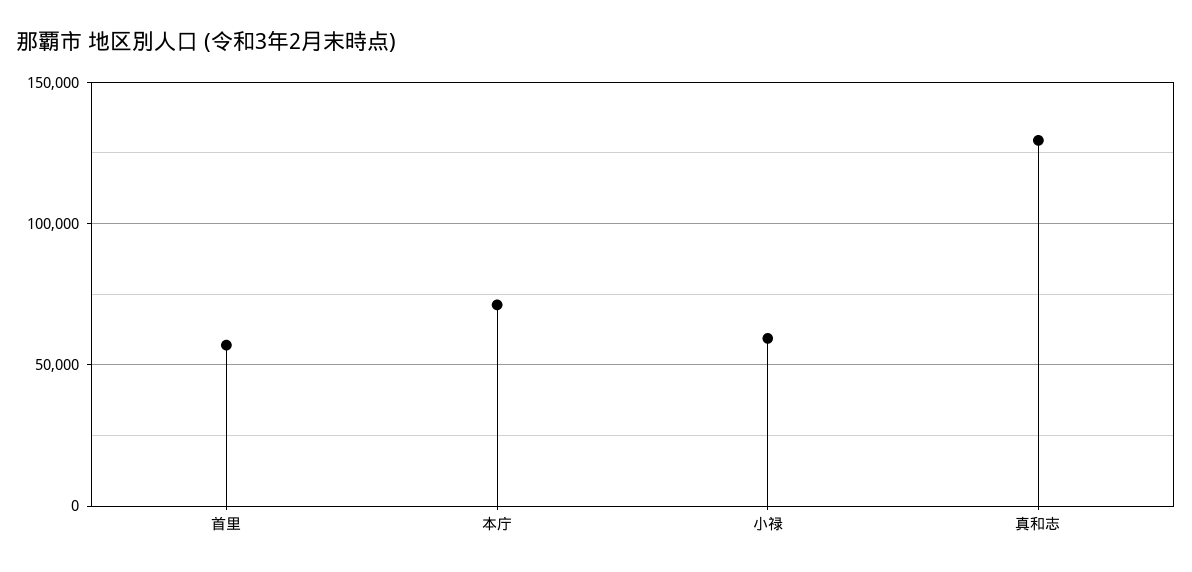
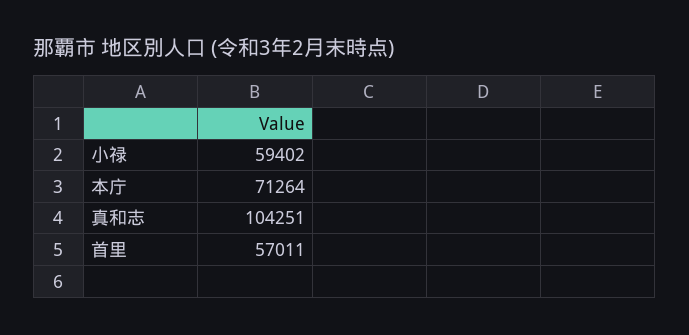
  {
    "首里": 57011,
    "本庁": 71264,
    "小禄": 59402,
-   "真和志": 130000
+   "真和志": 104251
  }

